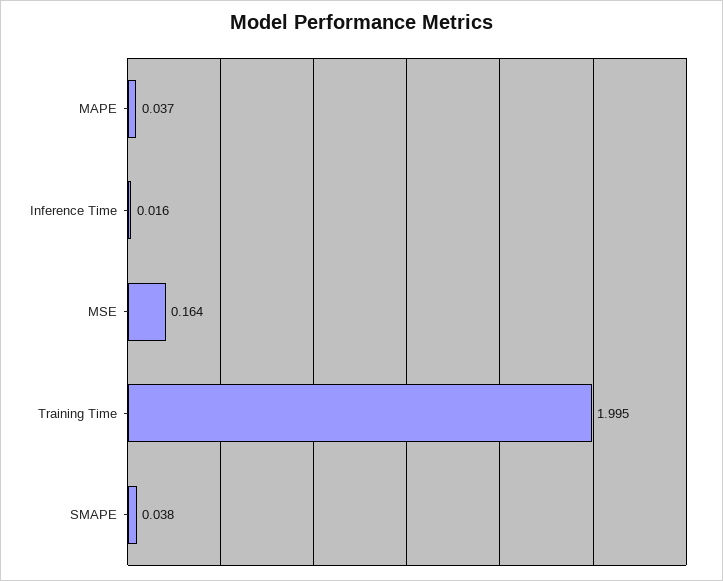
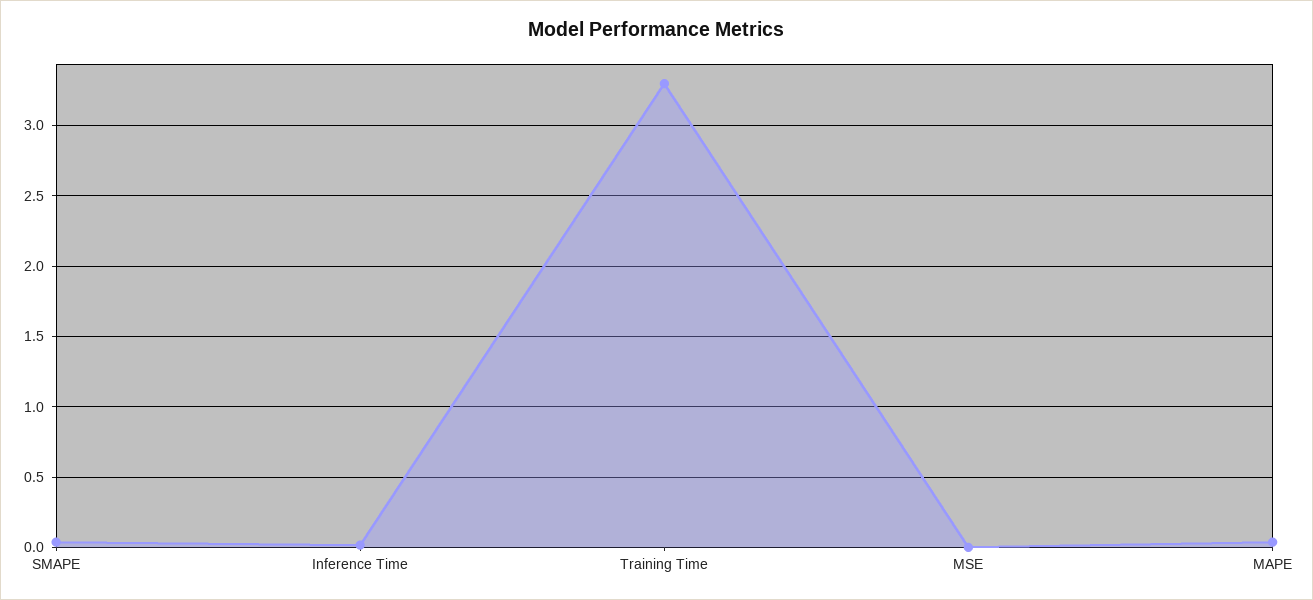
  {
    "MAPE": 0.037,
    "Inference Time": 0.016,
-   "MSE": 0.164,
+   "MSE": 0,
-   "Training Time": 1.995,
+   "Training Time": 3.3,
    "SMAPE": 0.038
  }

